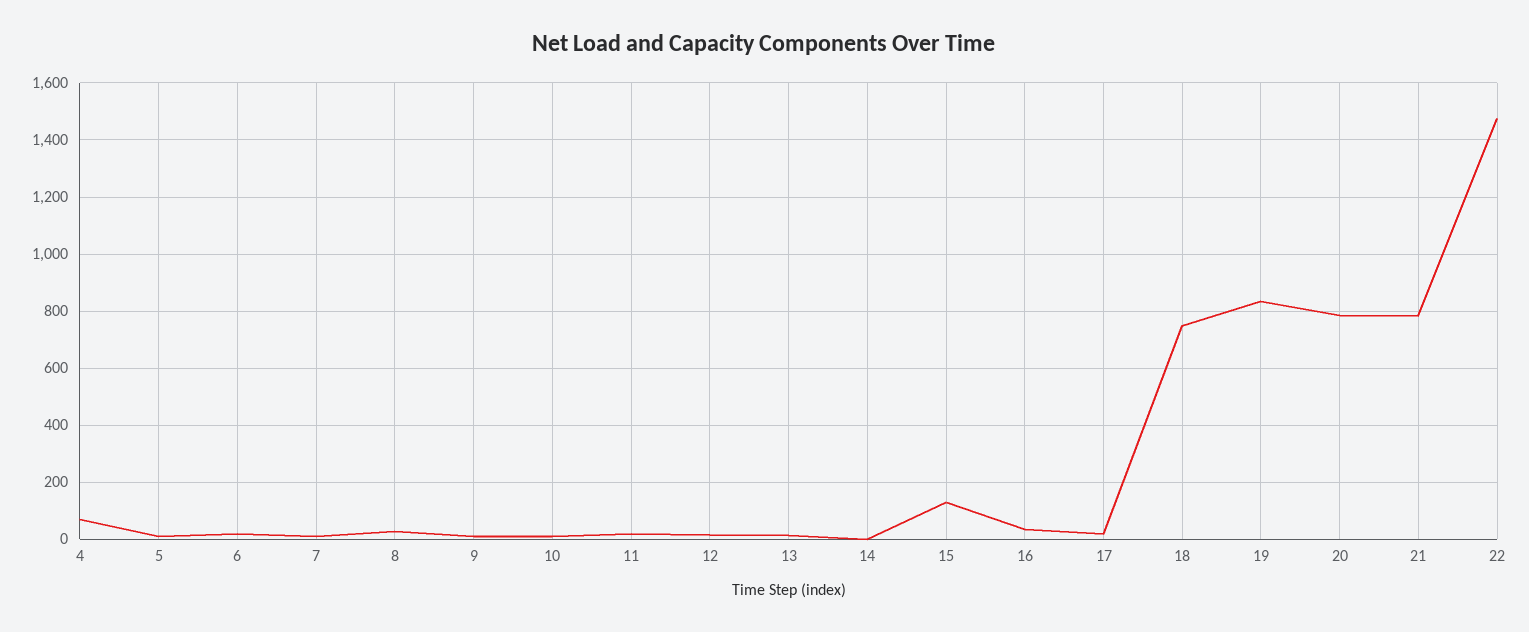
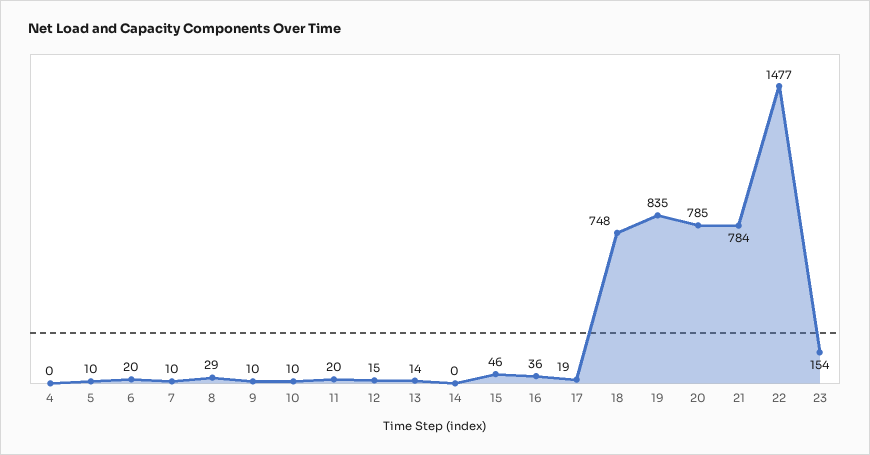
  {
-   "4": 75,
+   "4": 0,
    "5": 10,
    "6": 20,
    "7": 10,
    "8": 29,
    "9": 10,
    "10": 10,
    "11": 20,
    "12": 15,
    "13": 14,
    "14": 0,
-   "15": 125,
+   "15": 46,
    "16": 36,
    "17": 19,
    "18": 748,
    "19": 835,
    "20": 785,
    "21": 784,
-   "22": 1477
+   "22": 1477,
+   "23": 154
  }

